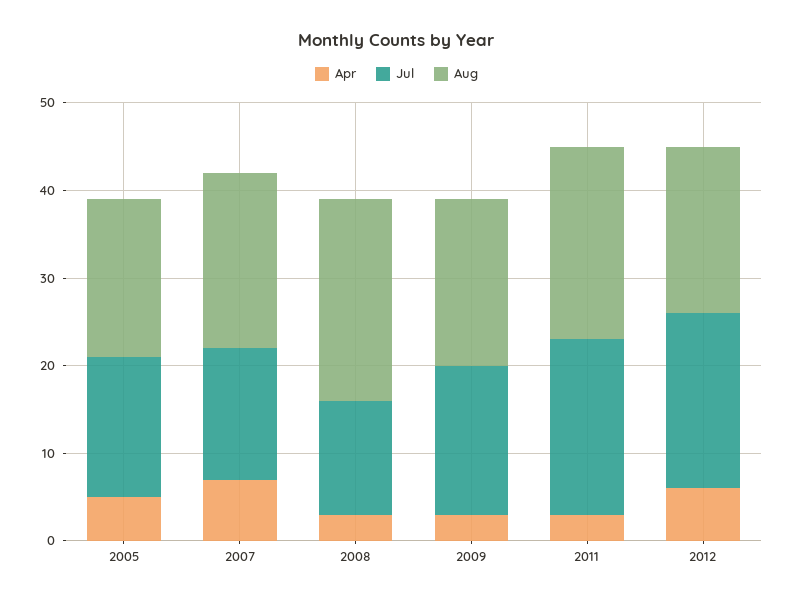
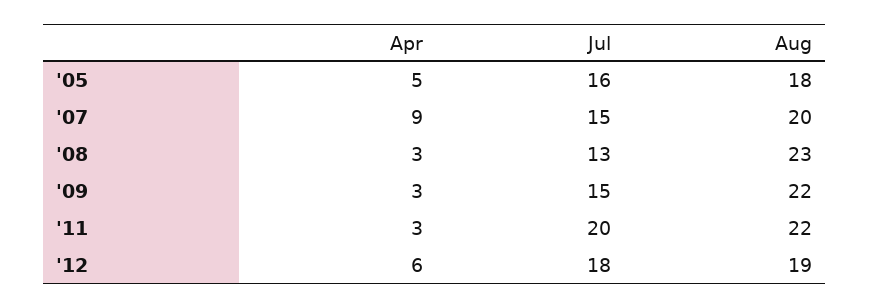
  {
    "Apr": {
      "2005": 5,
-     "2007": 7,
+     "2007": 9,
      "2008": 3,
      "2009": 3,
      "2011": 3,
      "2012": 6
    },
    "Jul": {
      "2005": 16,
      "2007": 15,
      "2008": 13,
-     "2009": 17,
+     "2009": 15,
      "2011": 20,
-     "2012": 20
+     "2012": 18
    },
    "Aug": {
      "2005": 18,
      "2007": 20,
      "2008": 23,
-     "2009": 19,
+     "2009": 22,
      "2011": 22,
      "2012": 19
    }
  }

